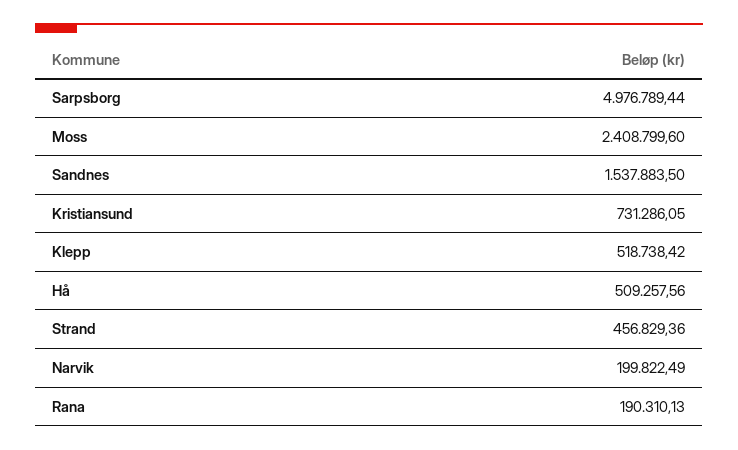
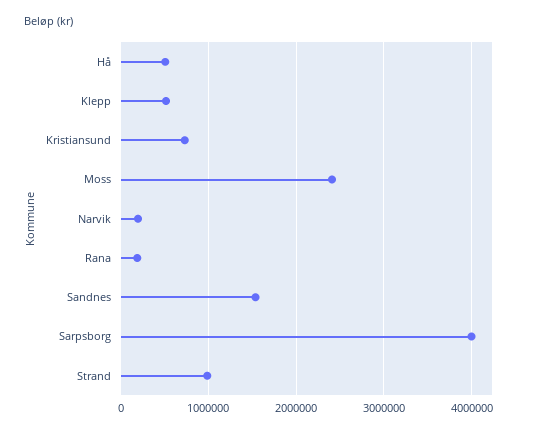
  {
-   "Sarpsborg": 4976789.44,
+   "Sarpsborg": 4000000,
    "Moss": 2408799.6,
    "Sandnes": 1537883.5,
    "Kristiansund": 731286.05,
    "Klepp": 518738.42,
    "Hå": 509257.56,
-   "Strand": 456829.36,
+   "Strand": 1000000,
    "Narvik": 199822.49,
    "Rana": 190310.13
  }

